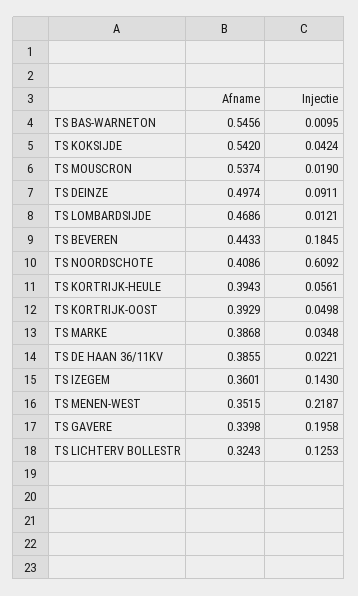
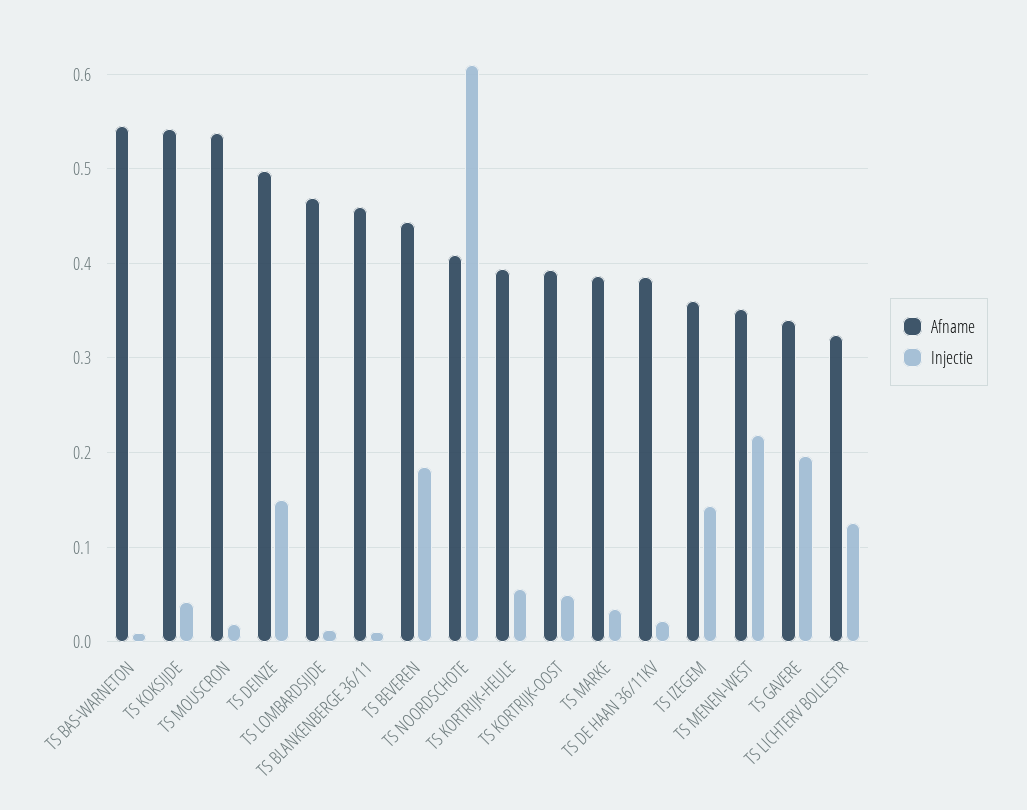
  {
    "Afname": {
      "TS BAS-WARNETON": 0.5456,
      "TS KOKSIJDE": 0.542,
      "TS MOUSCRON": 0.5374,
      "TS DEINZE": 0.4974,
      "TS LOMBARDSIJDE": 0.4686,
      "TS BEVEREN": 0.4433,
      "TS NOORDSCHOTE": 0.4086,
      "TS KORTRIJK-HEULE": 0.3943,
      "TS KORTRIJK-OOST": 0.3929,
      "TS MARKE": 0.3868,
      "TS DE HAAN 36/11KV": 0.3855,
      "TS IZEGEM": 0.3601,
      "TS MENEN-WEST": 0.3515,
      "TS GAVERE": 0.3398,
-     "TS LICHTERV BOLLESTR": 0.3243
+     "TS LICHTERV BOLLESTR": 0.3243,
+     "TS BLANKENBERGE 36/11": 0.46
    },
    "Injectie": {
      "TS BAS-WARNETON": 0.0095,
      "TS KOKSIJDE": 0.0424,
      "TS MOUSCRON": 0.019,
-     "TS DEINZE": 0.0911,
+     "TS DEINZE": 0.15,
      "TS LOMBARDSIJDE": 0.0121,
      "TS BEVEREN": 0.1845,
      "TS NOORDSCHOTE": 0.6092,
      "TS KORTRIJK-HEULE": 0.0561,
      "TS KORTRIJK-OOST": 0.0498,
      "TS MARKE": 0.0348,
      "TS DE HAAN 36/11KV": 0.0221,
      "TS IZEGEM": 0.143,
      "TS MENEN-WEST": 0.2187,
      "TS GAVERE": 0.1958,
-     "TS LICHTERV BOLLESTR": 0.1253
+     "TS LICHTERV BOLLESTR": 0.1253,
+     "TS BLANKENBERGE 36/11": 0.01
    }
  }

